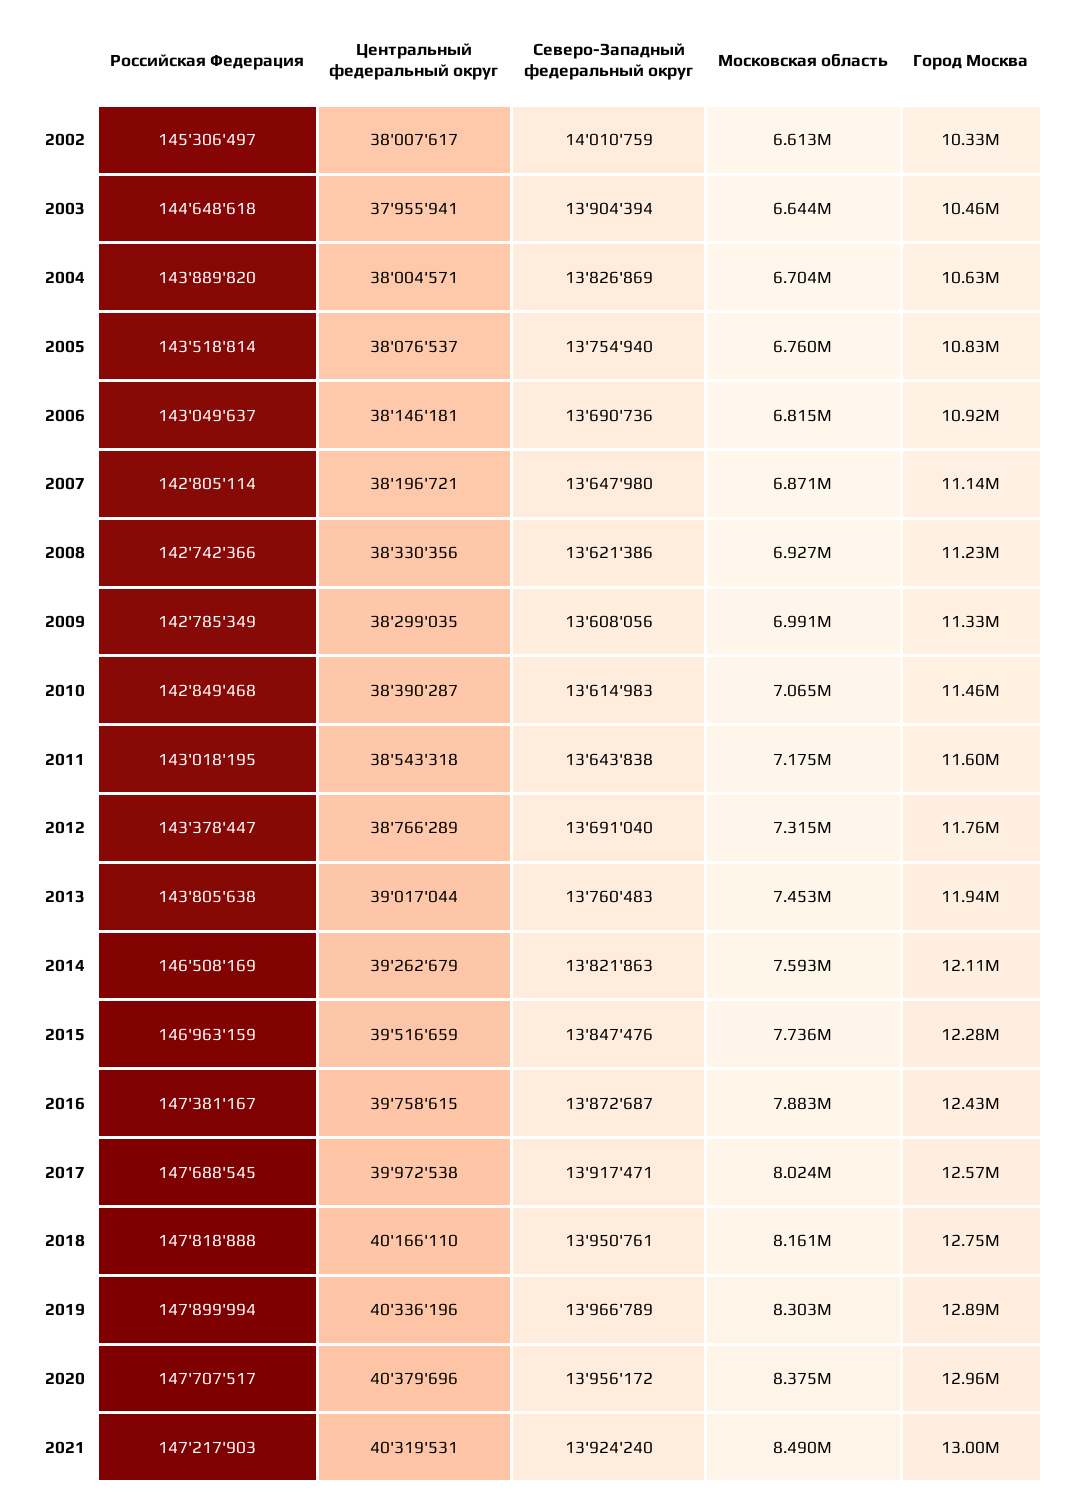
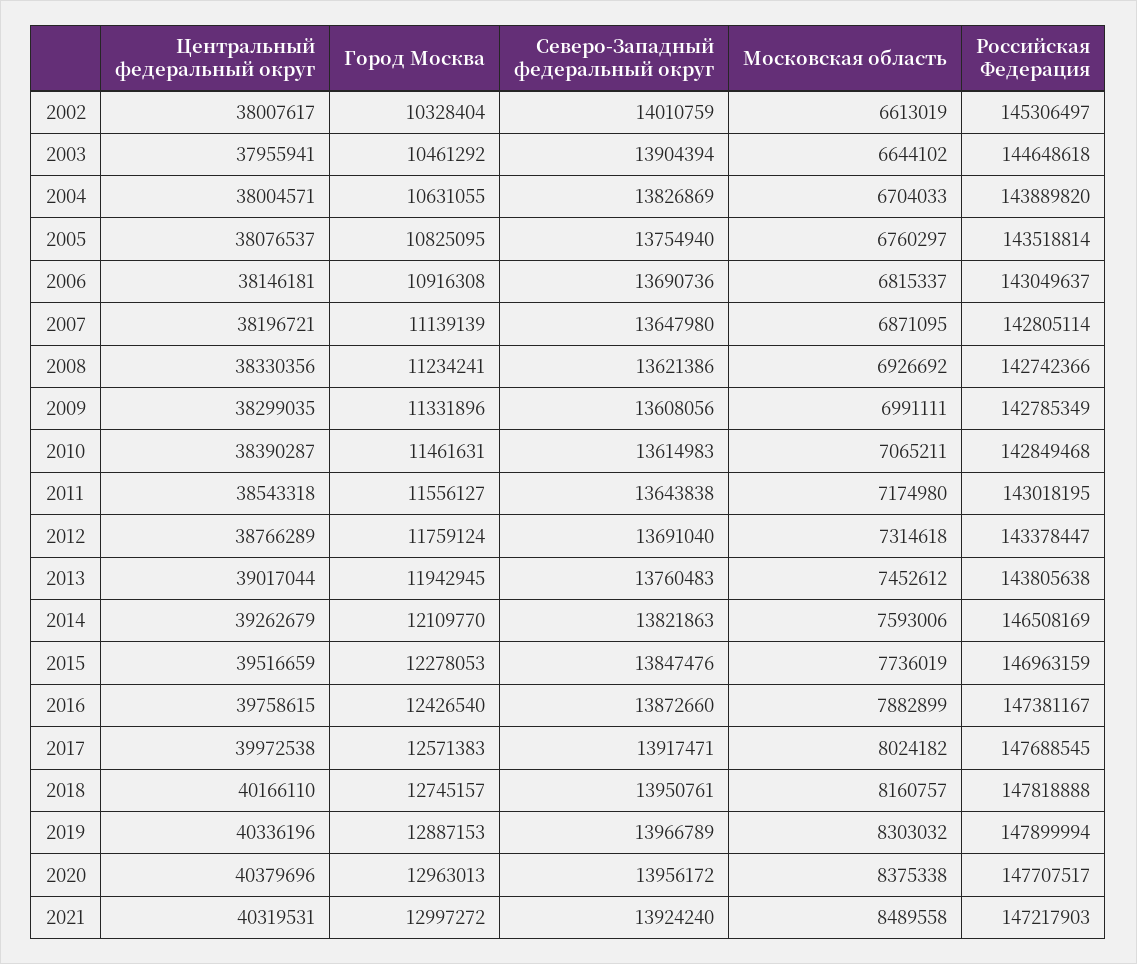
  {
    "Российская Федерация": {
      "2002": 145306497,
      "2003": 144648618,
      "2004": 143889820,
      "2005": 143518814,
      "2006": 143049637,
      "2007": 142805114,
      "2008": 142742366,
      "2009": 142785349,
      "2010": 142849468,
      "2011": 143018195,
      "2012": 143378447,
      "2013": 143805638,
      "2014": 146508169,
      "2015": 146963159,
      "2016": 147381167,
      "2017": 147688545,
      "2018": 147818888,
      "2019": 147899994,
      "2020": 147707517,
      "2021": 147217903
    },
    "Центральный федеральный округ": {
      "2002": 38007617,
      "2003": 37955941,
      "2004": 38004571,
      "2005": 38076537,
      "2006": 38146181,
      "2007": 38196721,
      "2008": 38330356,
      "2009": 38299035,
      "2010": 38390287,
      "2011": 38543318,
      "2012": 38766289,
      "2013": 39017044,
      "2014": 39262679,
      "2015": 39516659,
      "2016": 39758615,
      "2017": 39972538,
      "2018": 40166110,
      "2019": 40336196,
      "2020": 40379696,
      "2021": 40319531
    },
    "Северо-Западный федеральный округ": {
      "2002": 14010759,
      "2003": 13904394,
      "2004": 13826869,
      "2005": 13754940,
      "2006": 13690736,
      "2007": 13647980,
      "2008": 13621386,
      "2009": 13608056,
      "2010": 13614983,
      "2011": 13643838,
      "2012": 13691040,
      "2013": 13760483,
      "2014": 13821863,
      "2015": 13847476,
-     "2016": 13872687,
+     "2016": 13872660,
      "2017": 13917471,
      "2018": 13950761,
      "2019": 13966789,
      "2020": 13956172,
      "2021": 13924240
    },
    "Московская область": {
      "2002": 6613019,
      "2003": 6644102,
      "2004": 6704033,
      "2005": 6760297,
      "2006": 6815337,
      "2007": 6871095,
      "2008": 6926692,
      "2009": 6991111,
      "2010": 7065211,
      "2011": 7174980,
      "2012": 7314618,
      "2013": 7452612,
      "2014": 7593006,
      "2015": 7736019,
      "2016": 7882899,
      "2017": 8024182,
      "2018": 8160757,
      "2019": 8303032,
      "2020": 8375338,
      "2021": 8489558
    },
    "Город Москва": {
      "2002": 10328404,
      "2003": 10461292,
      "2004": 10631055,
      "2005": 10825095,
      "2006": 10916308,
      "2007": 11139139,
      "2008": 11234241,
      "2009": 11331896,
      "2010": 11461631,
-     "2011": 11600000,
+     "2011": 11556127,
      "2012": 11759124,
      "2013": 11942945,
      "2014": 12109770,
      "2015": 12278053,
      "2016": 12426540,
      "2017": 12571383,
      "2018": 12745157,
      "2019": 12887153,
      "2020": 12963013,
      "2021": 12997272
    }
  }

